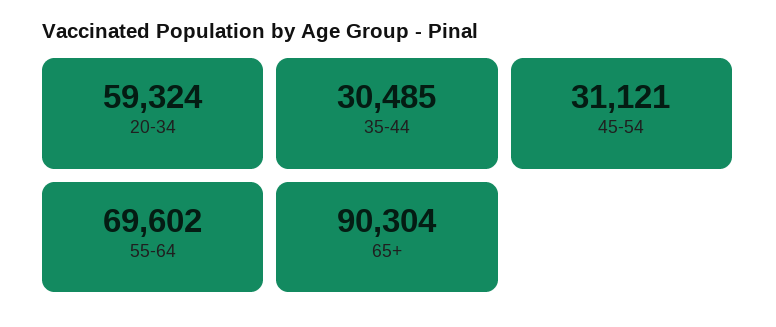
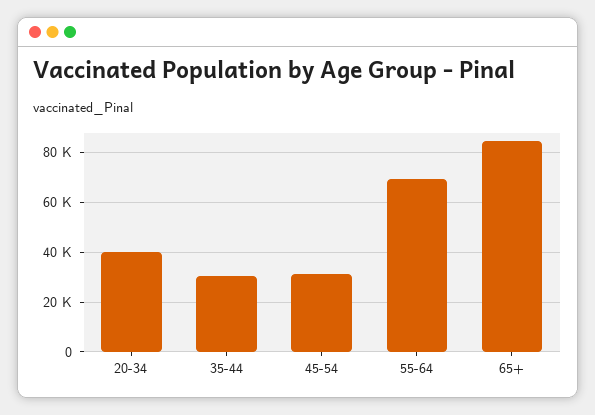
  {
-   "20-34": 59324,
+   "20-34": 40000,
    "35-44": 30485,
    "45-54": 31121,
    "55-64": 69602,
-   "65+": 90304
+   "65+": 85000
  }

